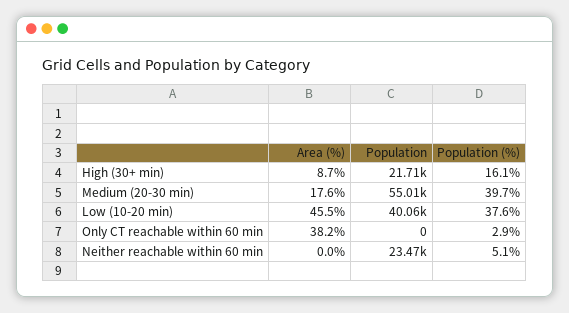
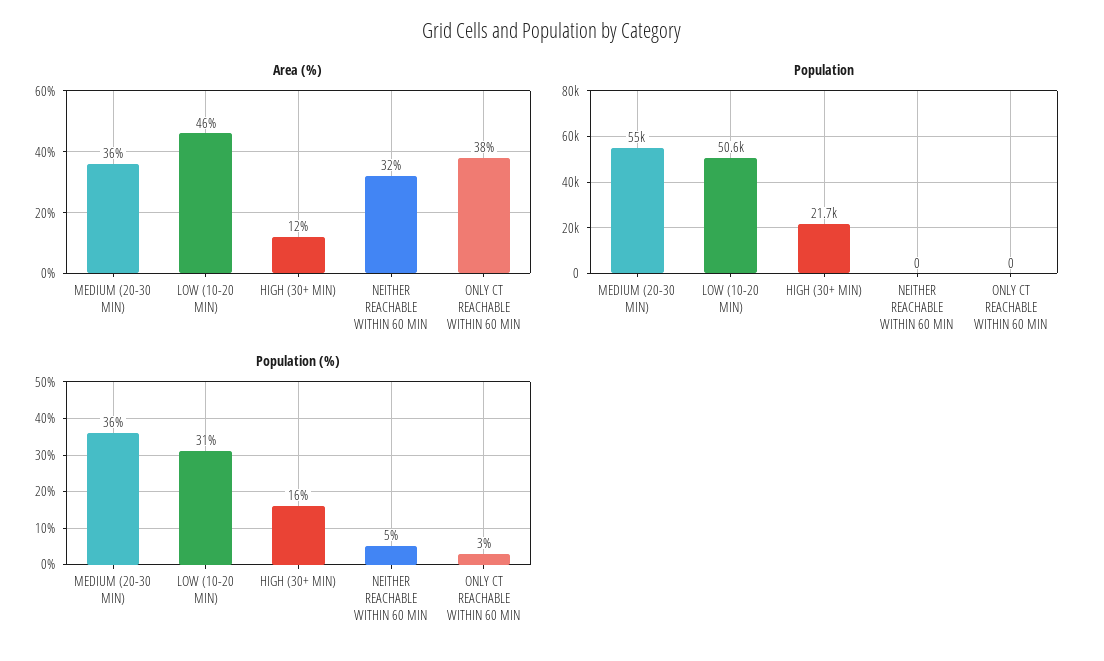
  {
    "Area (%)": {
-     "High (30+ min)": 8.7,
+     "High (30+ min)": 12,
-     "Medium (20-30 min)": 17.6,
+     "Medium (20-30 min)": 36,
      "Low (10-20 min)": 45.5,
      "Only CT reachable within 60 min": 38.2,
-     "Neither reachable within 60 min": 0
+     "Neither reachable within 60 min": 32
    },
    "Population": {
      "High (30+ min)": 21710,
      "Medium (20-30 min)": 55010,
-     "Low (10-20 min)": 40060,
+     "Low (10-20 min)": 50600,
      "Only CT reachable within 60 min": 0,
-     "Neither reachable within 60 min": 23470
+     "Neither reachable within 60 min": 0
    },
    "Population (%)": {
      "High (30+ min)": 16.1,
-     "Medium (20-30 min)": 39.7,
+     "Medium (20-30 min)": 36,
-     "Low (10-20 min)": 37.6,
+     "Low (10-20 min)": 31,
      "Only CT reachable within 60 min": 2.9,
      "Neither reachable within 60 min": 5.1
    }
  }

